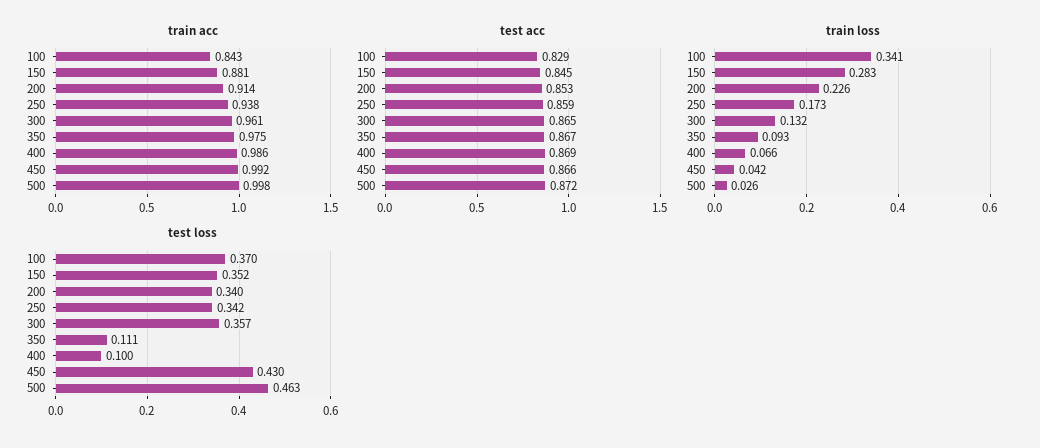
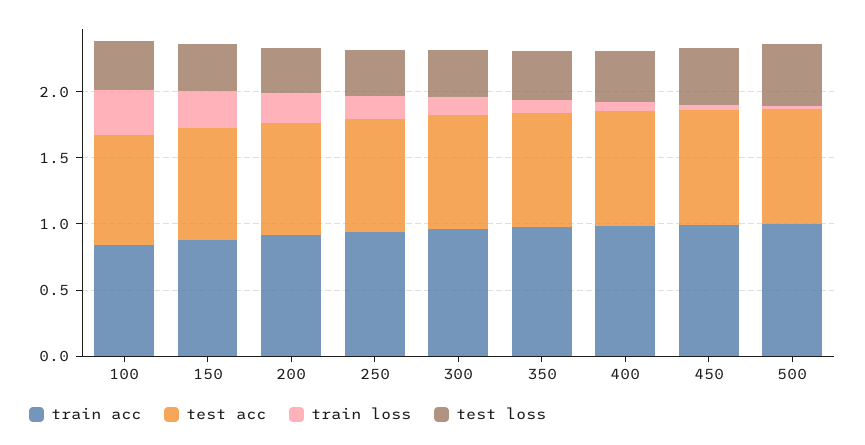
  {
    "train acc": {
      "100": 0.843,
      "150": 0.881,
      "200": 0.914,
      "250": 0.938,
      "300": 0.961,
      "350": 0.975,
      "400": 0.986,
      "450": 0.992,
      "500": 0.998
    },
    "test acc": {
      "100": 0.829,
      "150": 0.845,
      "200": 0.853,
      "250": 0.859,
      "300": 0.865,
      "350": 0.867,
      "400": 0.869,
      "450": 0.866,
      "500": 0.872
    },
    "train loss": {
      "100": 0.341,
      "150": 0.283,
      "200": 0.226,
      "250": 0.173,
      "300": 0.132,
      "350": 0.093,
      "400": 0.066,
      "450": 0.042,
      "500": 0.026
    },
    "test loss": {
      "100": 0.37,
      "150": 0.352,
      "200": 0.34,
      "250": 0.342,
      "300": 0.357,
-     "350": 0.111,
+     "350": 0.4,
-     "400": 0.1,
+     "400": 0.4,
      "450": 0.43,
      "500": 0.463
    }
  }

